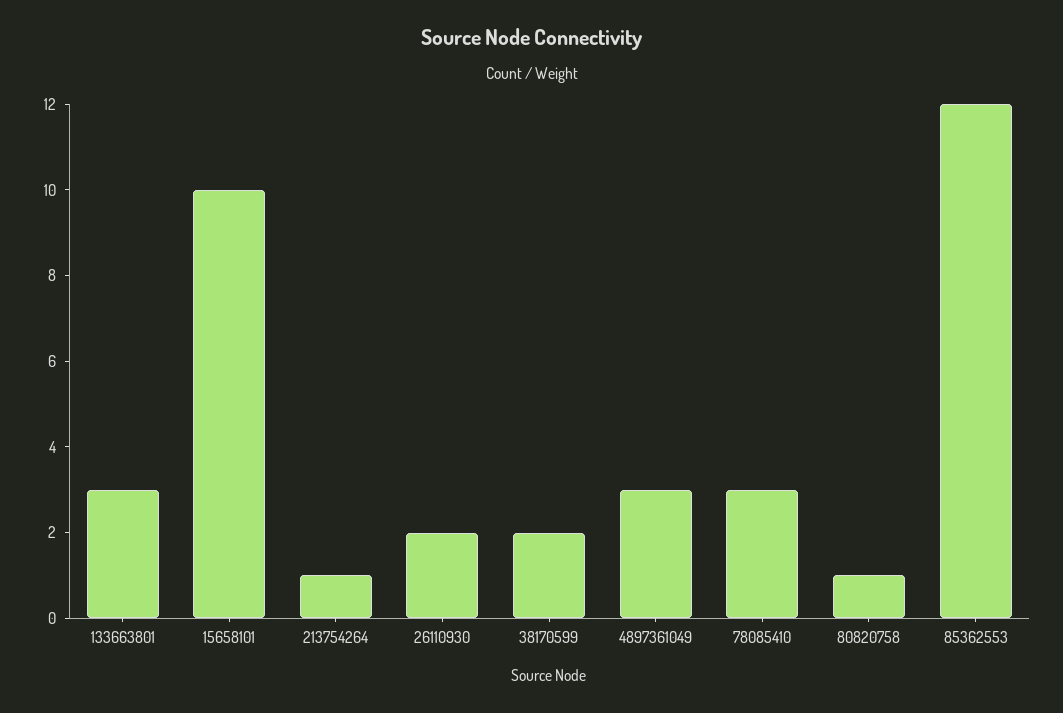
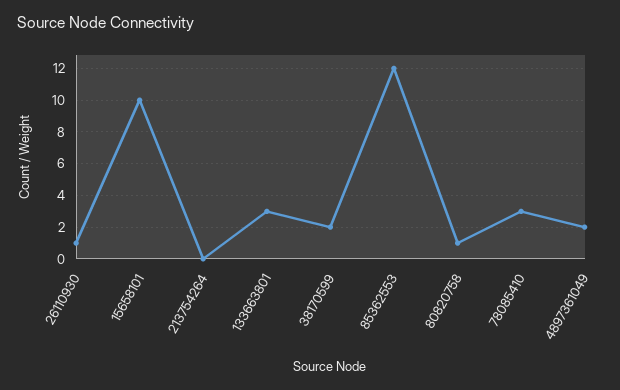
  {
    "133663801": 3,
    "15658101": 10,
-   "213754264": 1,
+   "213754264": 0,
-   "26110930": 2,
+   "26110930": 1,
    "38170599": 2,
-   "4897361049": 3,
+   "4897361049": 2,
    "78085410": 3,
    "80820758": 1,
    "85362553": 12
  }

